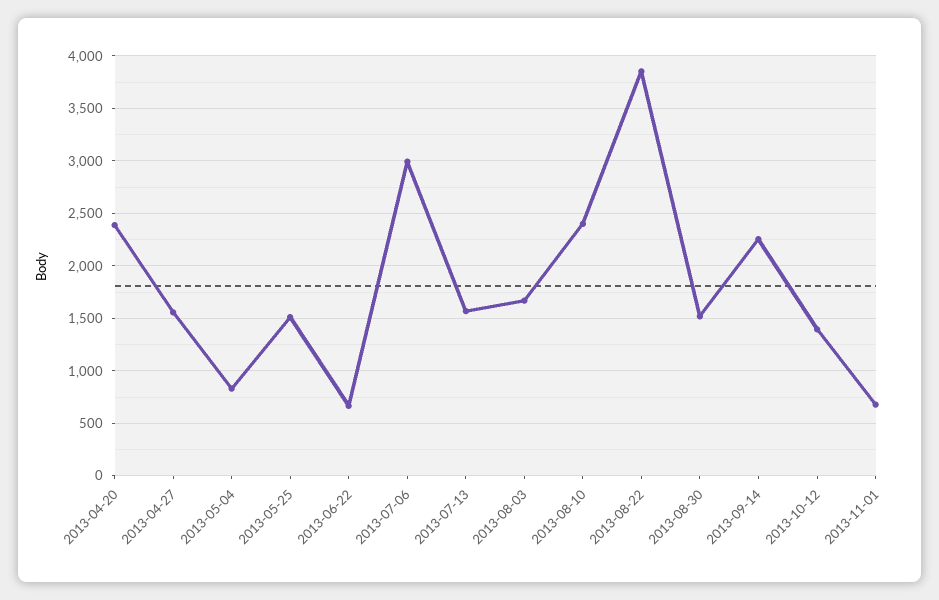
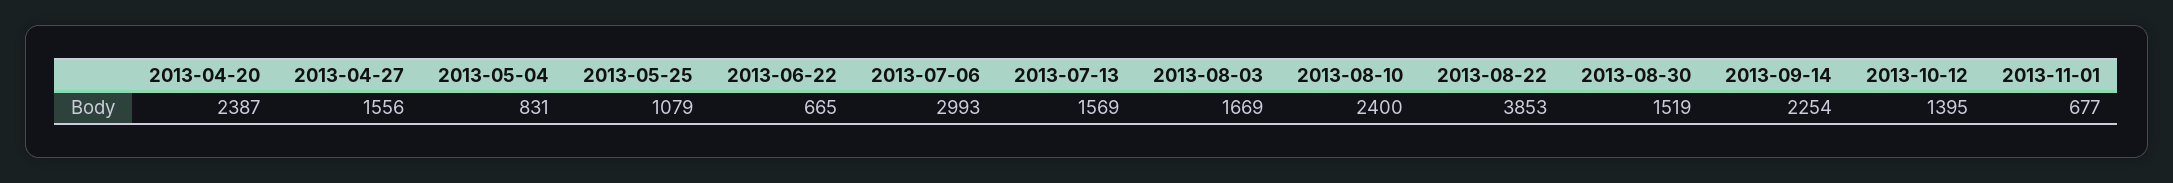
  {
    "2013-04-20": 2387,
    "2013-04-27": 1556,
    "2013-05-04": 831,
-   "2013-05-25": 1500,
+   "2013-05-25": 1079,
    "2013-06-22": 665,
    "2013-07-06": 2993,
    "2013-07-13": 1569,
    "2013-08-03": 1669,
    "2013-08-10": 2400,
    "2013-08-22": 3853,
    "2013-08-30": 1519,
    "2013-09-14": 2254,
    "2013-10-12": 1395,
    "2013-11-01": 677
  }

